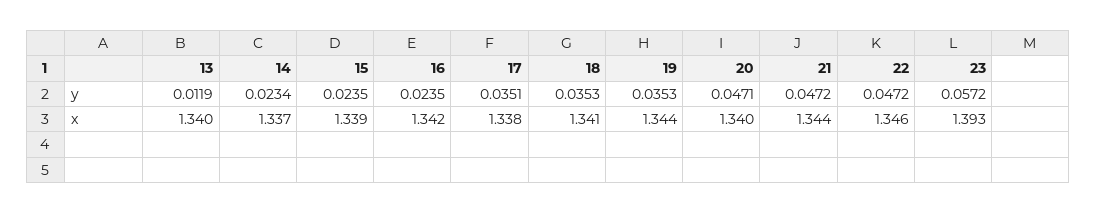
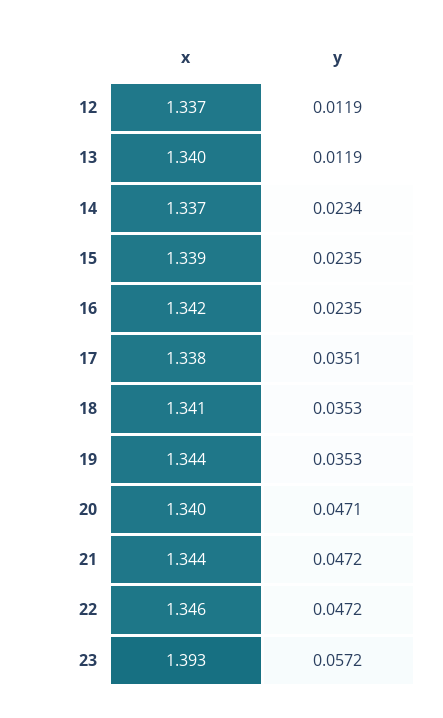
  {
    "13": {
      "y": 0.0119,
      "x": 1.34
    },
    "14": {
      "y": 0.0234,
      "x": 1.337
    },
    "15": {
      "y": 0.0235,
      "x": 1.339
    },
    "16": {
      "y": 0.0235,
      "x": 1.342
    },
    "17": {
      "y": 0.0351,
      "x": 1.338
    },
    "18": {
      "y": 0.0353,
      "x": 1.341
    },
    "19": {
      "y": 0.0353,
      "x": 1.344
    },
    "20": {
      "y": 0.0471,
      "x": 1.34
    },
    "21": {
      "y": 0.0472,
      "x": 1.344
    },
    "22": {
      "y": 0.0472,
      "x": 1.346
    },
    "23": {
      "y": 0.0572,
      "x": 1.393
-   }
+   },
+   "12": {
+     "x": 1.337,
+     "y": 0.0119
+   }
  }

